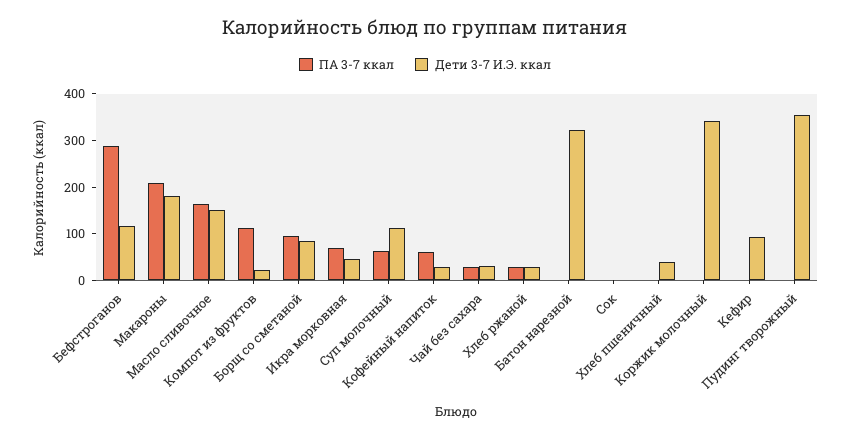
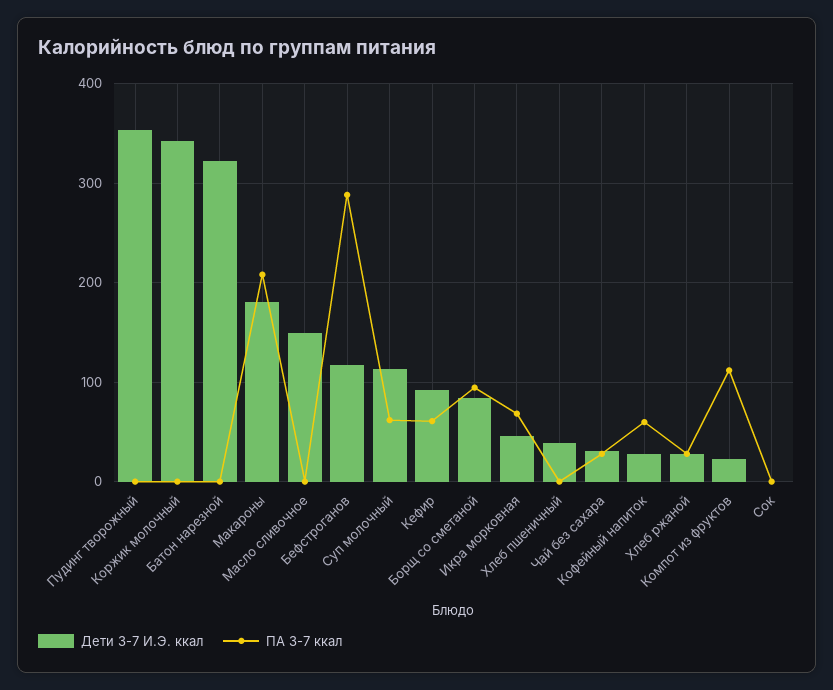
  {
    "ПА 3-7 ккал": {
      "Бефстроганов": 290,
      "Макароны": 210,
-     "Масло сливочное": 160,
+     "Масло сливочное": 0,
      "Компот из фруктов": 110,
      "Борщ со сметаной": 90,
      "Икра морковная": 70,
      "Суп молочный": 60,
      "Кофейный напиток": 60,
      "Чай без сахара": 30,
      "Хлеб ржаной": 30,
      "Батон нарезной": 0,
      "Сок": 0,
      "Хлеб пшеничный": 0,
      "Коржик молочный": 0,
-     "Кефир": 0,
+     "Кефир": 60,
      "Пудинг творожный": 0
    },
    "Дети 3-7 И.Э. ккал": {
      "Бефстроганов": 120,
      "Макароны": 180,
      "Масло сливочное": 150,
      "Компот из фруктов": 20,
      "Борщ со сметаной": 80,
      "Икра морковная": 50,
      "Суп молочный": 110,
      "Кофейный напиток": 30,
      "Чай без сахара": 30,
      "Хлеб ржаной": 30,
      "Батон нарезной": 320,
      "Сок": 0,
      "Хлеб пшеничный": 40,
      "Коржик молочный": 340,
      "Кефир": 90,
      "Пудинг творожный": 350
    }
  }

